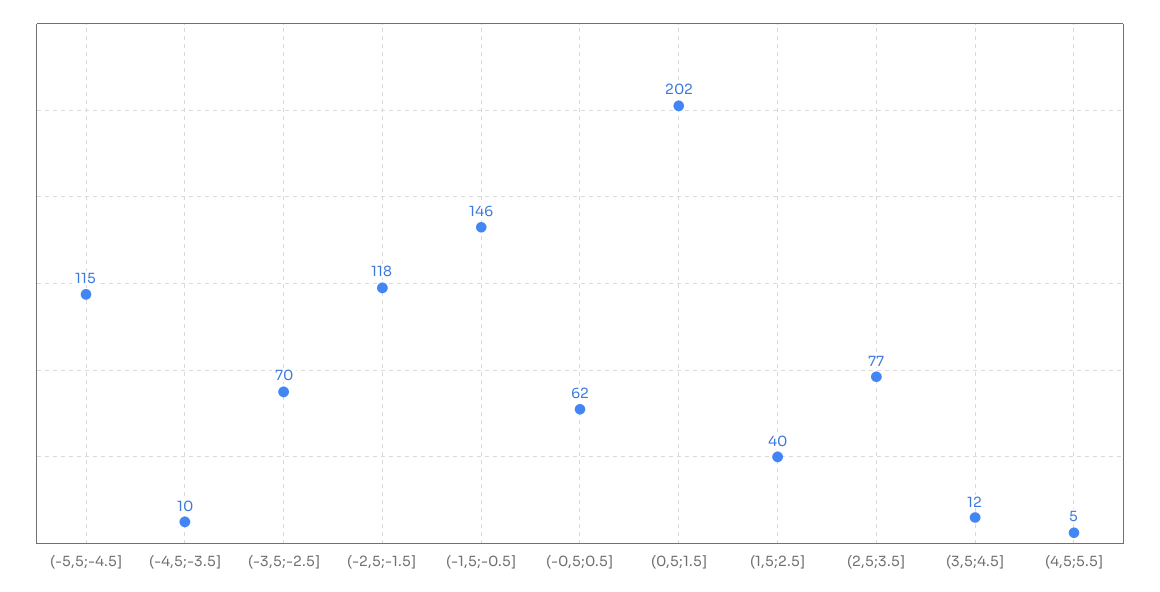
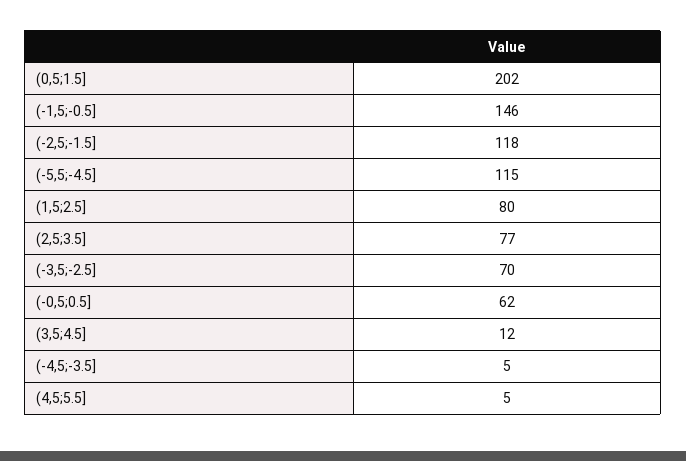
  {
    "(-5,5;-4.5]": 115,
-   "(-4,5;-3.5]": 10,
+   "(-4,5;-3.5]": 5,
    "(-3,5;-2.5]": 70,
    "(-2,5;-1.5]": 118,
    "(-1,5;-0.5]": 146,
    "(-0,5;0.5]": 62,
    "(0,5;1.5]": 202,
-   "(1,5;2.5]": 40,
+   "(1,5;2.5]": 80,
    "(2,5;3.5]": 77,
    "(3,5;4.5]": 12,
    "(4,5;5.5]": 5
  }

